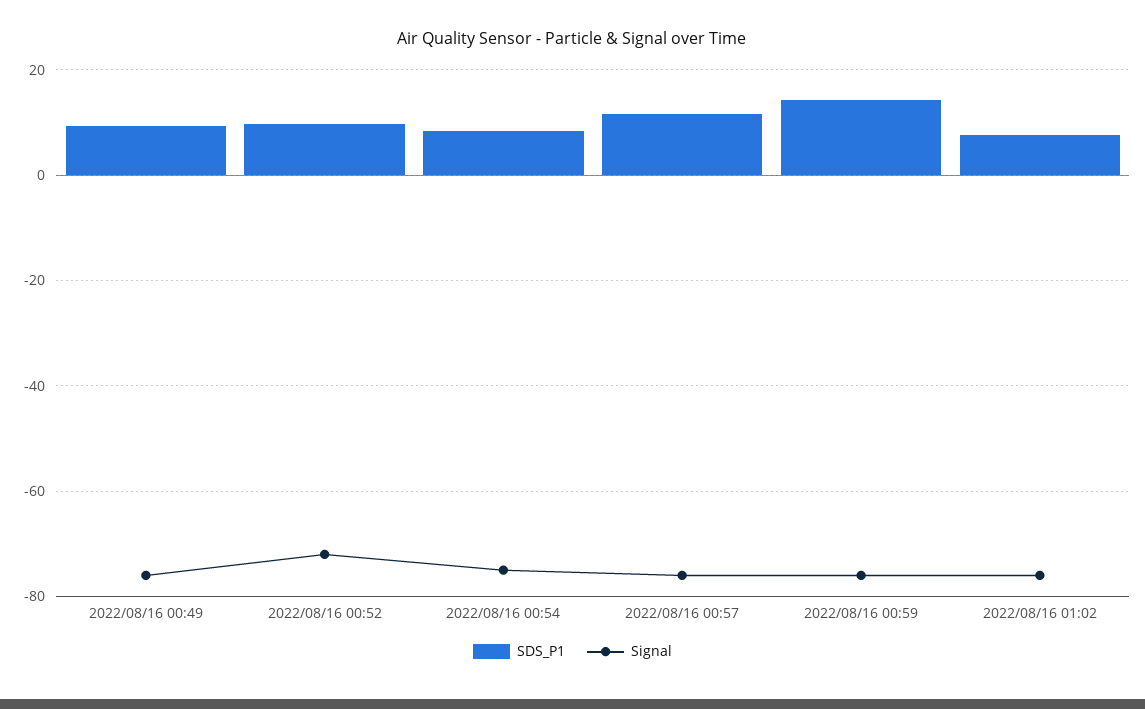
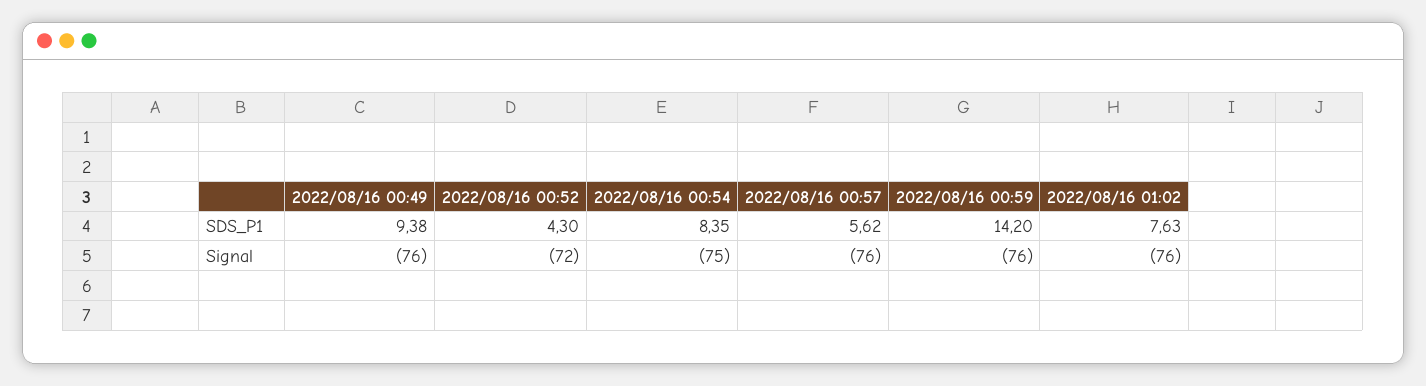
  {
    "SDS_P1": {
      "2022/08/16 00:49": 9.38,
-     "2022/08/16 00:52": 10,
+     "2022/08/16 00:52": 4.3,
      "2022/08/16 00:54": 8.35,
-     "2022/08/16 00:57": 12,
+     "2022/08/16 00:57": 5.62,
      "2022/08/16 00:59": 14.2,
      "2022/08/16 01:02": 7.63
    },
    "Signal": {
      "2022/08/16 00:49": -76,
      "2022/08/16 00:52": -72,
      "2022/08/16 00:54": -75,
      "2022/08/16 00:57": -76,
      "2022/08/16 00:59": -76,
      "2022/08/16 01:02": -76
    }
  }

